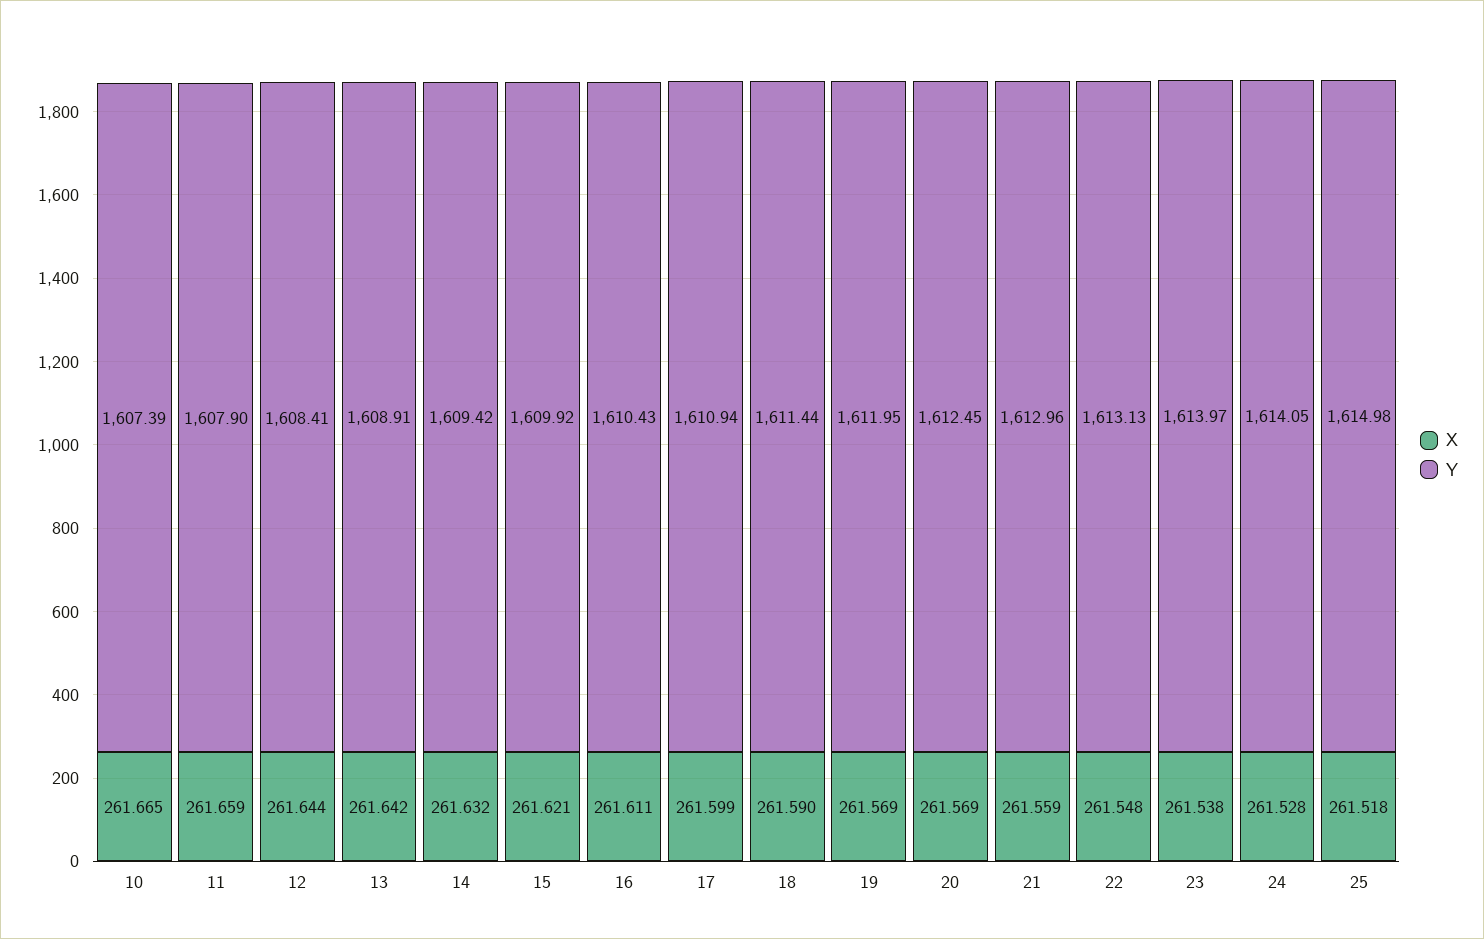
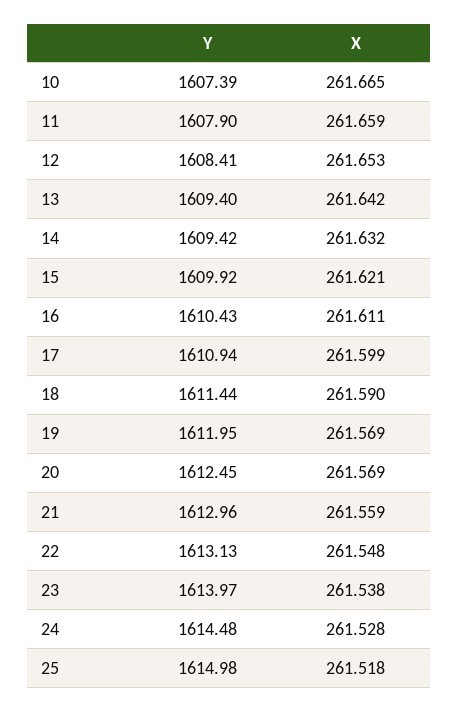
  {
    "X": {
      "10": 261.665,
      "11": 261.659,
-     "12": 261.644,
+     "12": 261.653,
      "13": 261.642,
      "14": 261.632,
      "15": 261.621,
      "16": 261.611,
      "17": 261.599,
      "18": 261.59,
      "19": 261.569,
      "20": 261.569,
      "21": 261.559,
      "22": 261.548,
      "23": 261.538,
      "24": 261.528,
      "25": 261.518
    },
    "Y": {
      "10": 1607.39,
      "11": 1607.9,
      "12": 1608.41,
-     "13": 1608.91,
+     "13": 1609.4,
      "14": 1609.42,
      "15": 1609.92,
      "16": 1610.43,
      "17": 1610.94,
      "18": 1611.44,
      "19": 1611.95,
      "20": 1612.45,
      "21": 1612.96,
      "22": 1613.13,
      "23": 1613.97,
-     "24": 1614.05,
+     "24": 1614.48,
      "25": 1614.98
    }
  }

